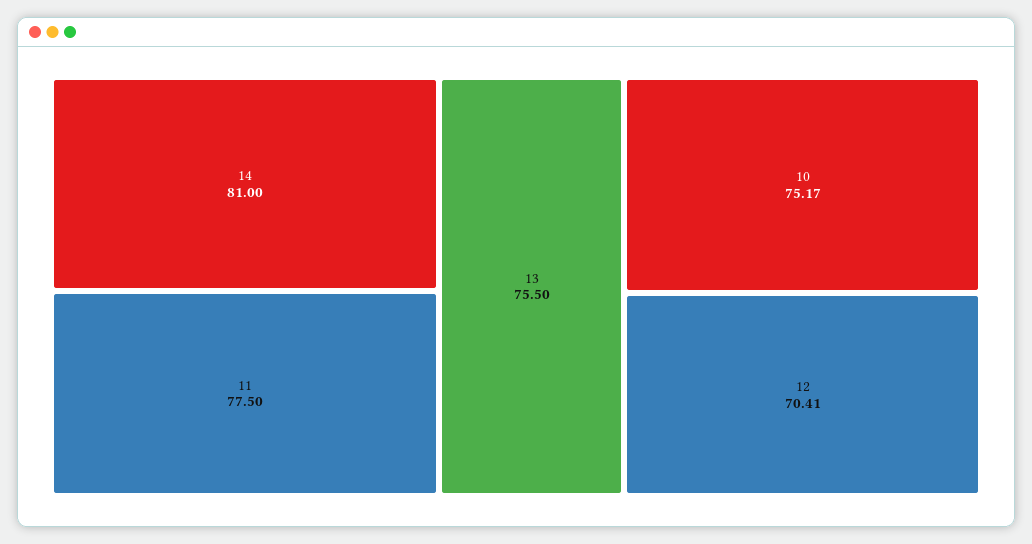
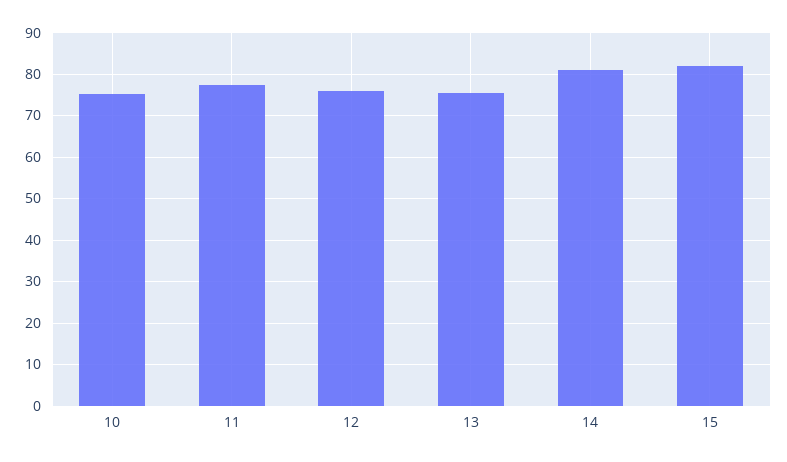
  {
    "14": 81,
    "11": 77.5,
    "13": 75.5,
    "10": 75.17,
-   "12": 70.41
+   "12": 76,
+   "15": 82
  }

